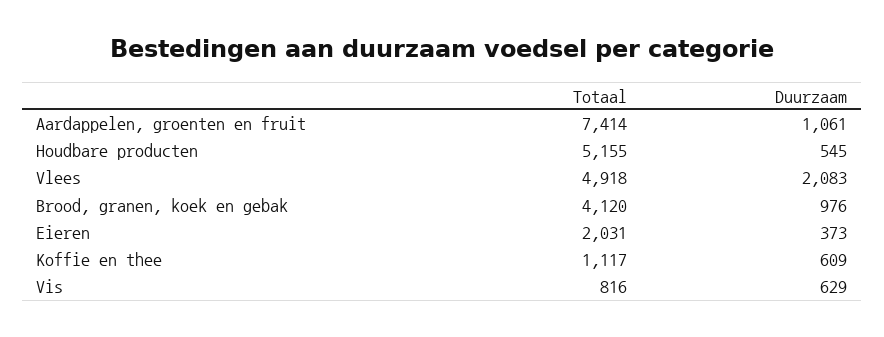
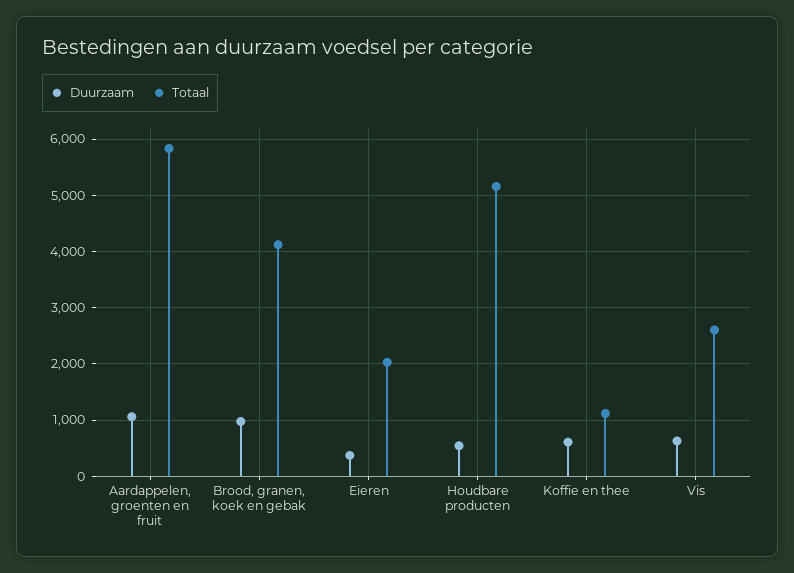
  {
    "Totaal": {
-     "Aardappelen, groenten en fruit": 7414,
+     "Aardappelen, groenten en fruit": 5800,
      "Houdbare producten": 5155,
-     "Vlees": 4918,
      "Brood, granen, koek en gebak": 4120,
      "Eieren": 2031,
      "Koffie en thee": 1117,
-     "Vis": 816
+     "Vis": 2600
    },
    "Duurzaam": {
      "Aardappelen, groenten en fruit": 1061,
      "Houdbare producten": 545,
-     "Vlees": 2083,
      "Brood, granen, koek en gebak": 976,
      "Eieren": 373,
      "Koffie en thee": 609,
      "Vis": 629
    }
  }

